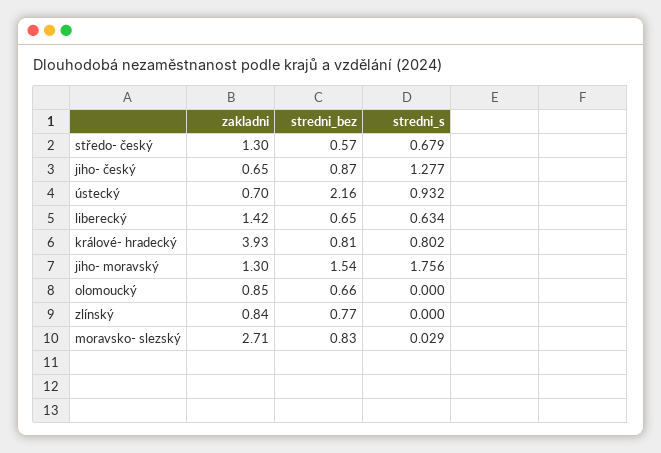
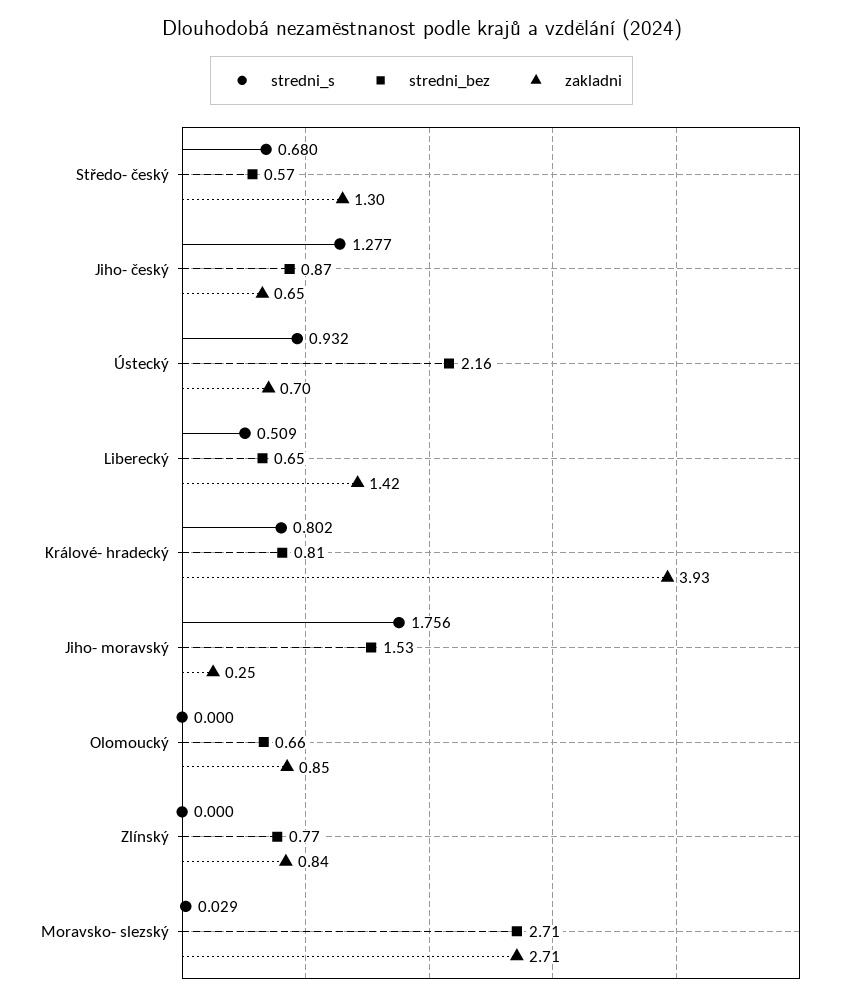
  {
    "zakladni": {
      "středo- český": 1.3,
      "jiho- český": 0.65,
      "ústecký": 0.7,
      "liberecký": 1.42,
      "králové- hradecký": 3.93,
-     "jiho- moravský": 1.3,
+     "jiho- moravský": 0.25,
      "olomoucký": 0.85,
      "zlínský": 0.84,
      "moravsko- slezský": 2.71
    },
    "stredni_bez": {
      "středo- český": 0.57,
      "jiho- český": 0.87,
      "ústecký": 2.16,
      "liberecký": 0.65,
      "králové- hradecký": 0.81,
-     "jiho- moravský": 1.54,
+     "jiho- moravský": 1.53,
      "olomoucký": 0.66,
      "zlínský": 0.77,
-     "moravsko- slezský": 0.83
+     "moravsko- slezský": 2.71
    },
    "stredni_s": {
-     "středo- český": 0.679,
+     "středo- český": 0.68,
      "jiho- český": 1.277,
      "ústecký": 0.932,
-     "liberecký": 0.634,
+     "liberecký": 0.509,
      "králové- hradecký": 0.802,
      "jiho- moravský": 1.756,
      "olomoucký": 0,
      "zlínský": 0,
      "moravsko- slezský": 0.029
    }
  }

